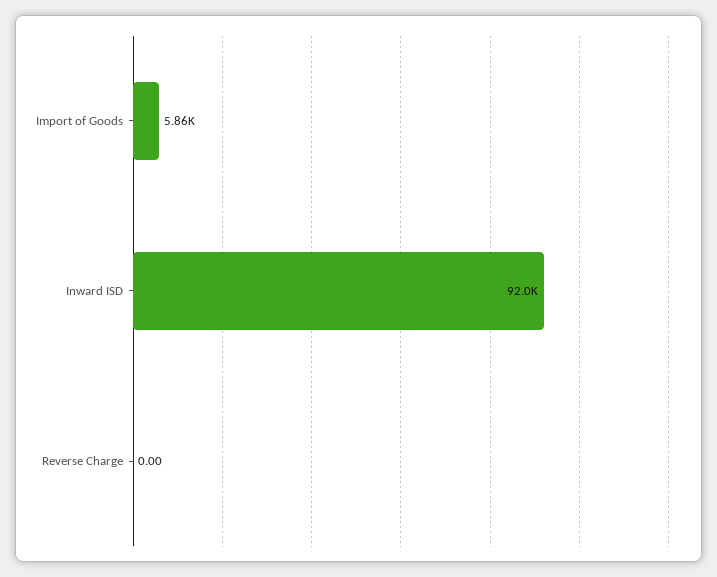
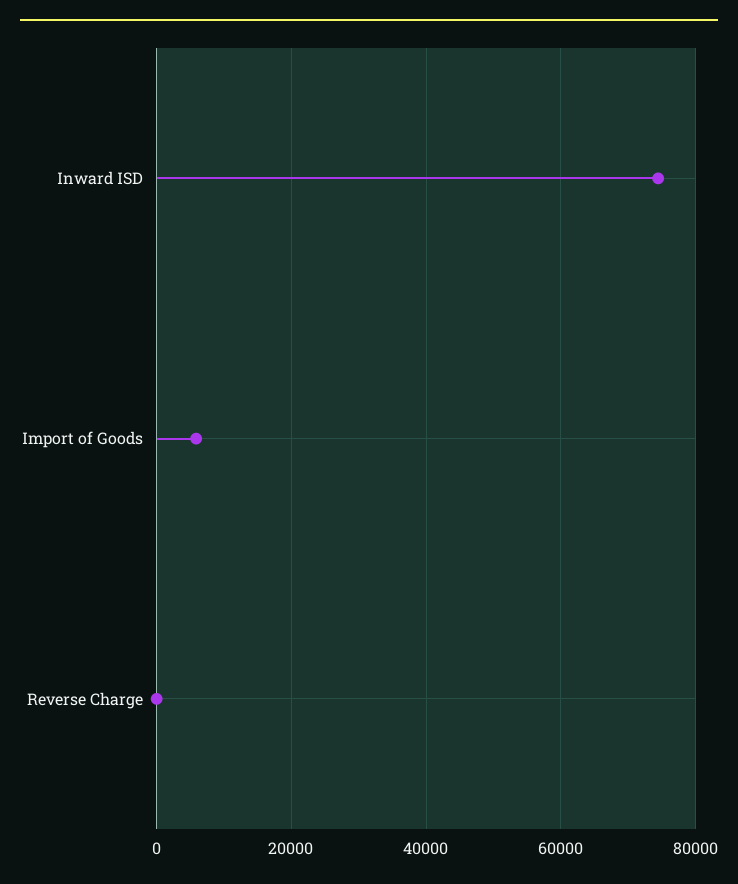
  {
    "Import of Goods": 5860,
-   "Inward ISD": 92000,
+   "Inward ISD": 74000,
    "Reverse Charge": 0
  }

